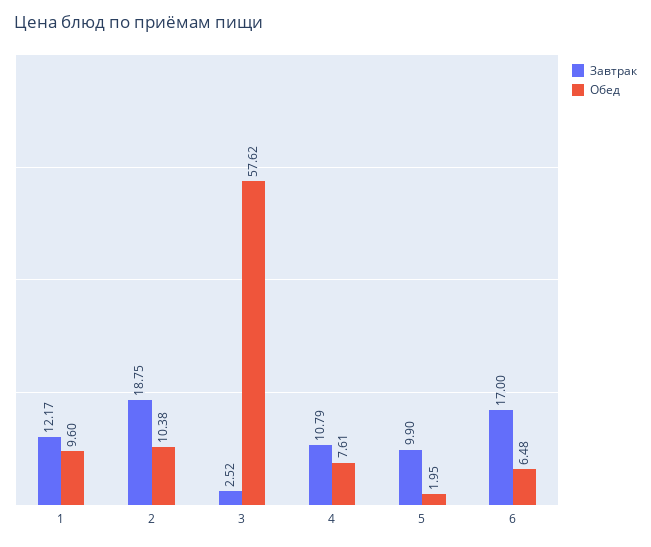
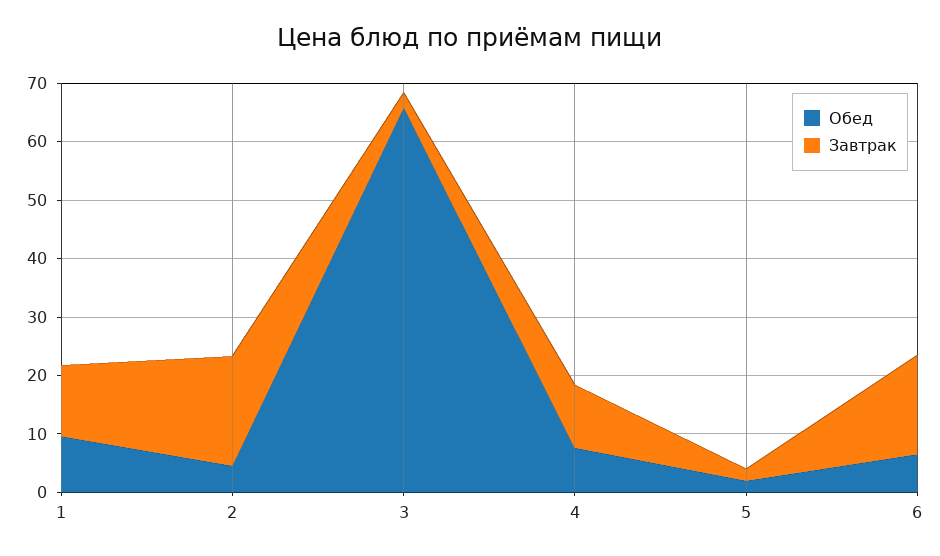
  {
    "Завтрак": {
      "1": 12.17,
      "2": 18.75,
      "3": 2.52,
      "4": 10.79,
-     "5": 9.9,
+     "5": 2,
      "6": 17
    },
    "Обед": {
      "1": 9.6,
-     "2": 10.38,
+     "2": 4,
-     "3": 57.62,
+     "3": 66,
      "4": 7.61,
      "5": 1.95,
      "6": 6.48
    }
  }

